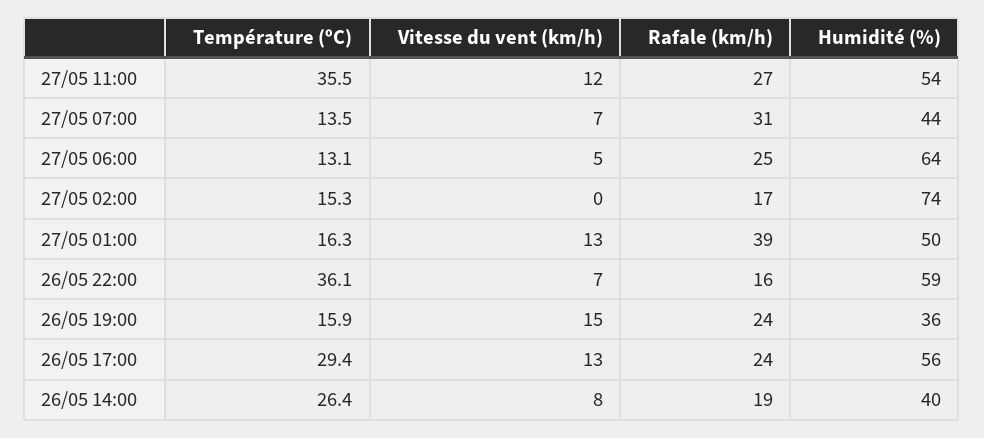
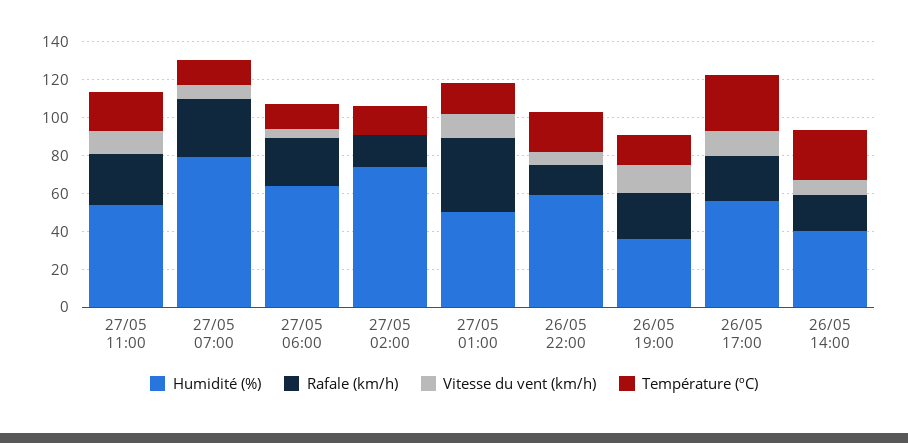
  {
    "Température (ºC)": {
-     "27/05 11:00": 35.5,
+     "27/05 11:00": 20,
      "27/05 07:00": 13.5,
      "27/05 06:00": 13.1,
      "27/05 02:00": 15.3,
      "27/05 01:00": 16.3,
-     "26/05 22:00": 36.1,
+     "26/05 22:00": 20,
      "26/05 19:00": 15.9,
      "26/05 17:00": 29.4,
      "26/05 14:00": 26.4
    },
    "Vitesse du vent (km/h)": {
      "27/05 11:00": 12,
      "27/05 07:00": 7,
      "27/05 06:00": 5,
      "27/05 02:00": 0,
      "27/05 01:00": 13,
      "26/05 22:00": 7,
      "26/05 19:00": 15,
      "26/05 17:00": 13,
      "26/05 14:00": 8
    },
    "Rafale (km/h)": {
      "27/05 11:00": 27,
      "27/05 07:00": 31,
      "27/05 06:00": 25,
      "27/05 02:00": 17,
      "27/05 01:00": 39,
      "26/05 22:00": 16,
      "26/05 19:00": 24,
      "26/05 17:00": 24,
      "26/05 14:00": 19
    },
    "Humidité (%)": {
      "27/05 11:00": 54,
-     "27/05 07:00": 44,
+     "27/05 07:00": 80,
      "27/05 06:00": 64,
      "27/05 02:00": 74,
      "27/05 01:00": 50,
      "26/05 22:00": 59,
      "26/05 19:00": 36,
      "26/05 17:00": 56,
      "26/05 14:00": 40
    }
  }

